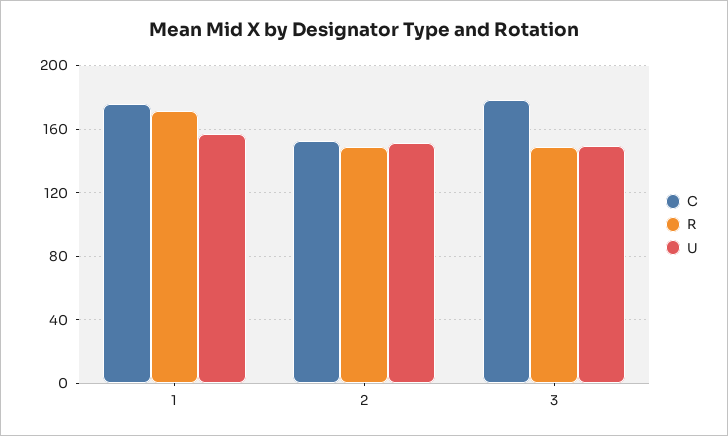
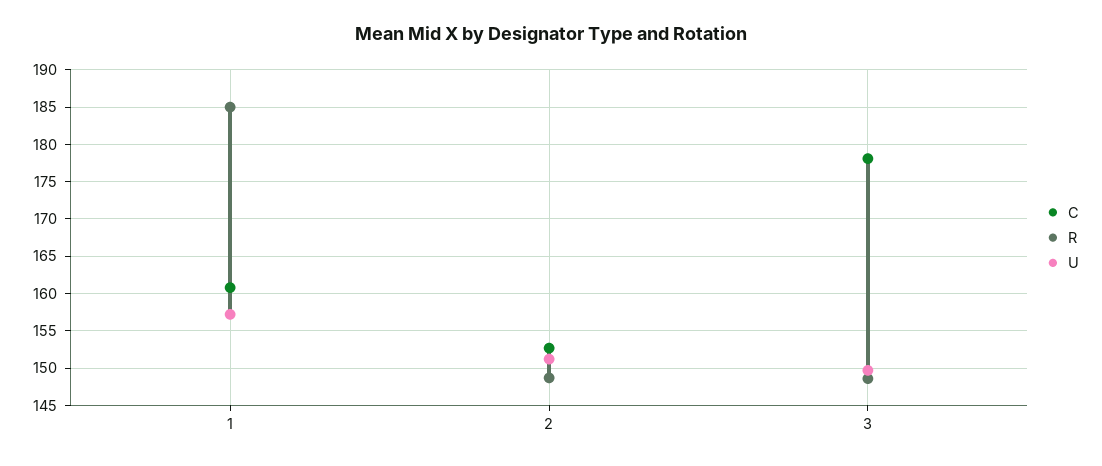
  {
    "C": {
-     "1": 175,
+     "1": 161,
      "2": 153,
      "3": 178
    },
    "R": {
-     "1": 170,
+     "1": 185,
      "2": 149,
      "3": 149
    },
    "U": {
      "1": 157,
      "2": 151,
      "3": 150
    }
  }

